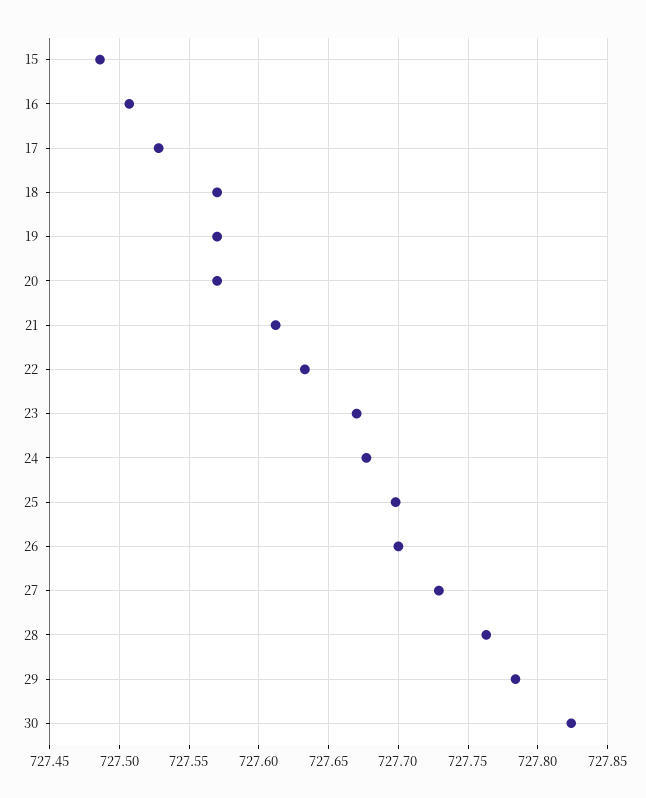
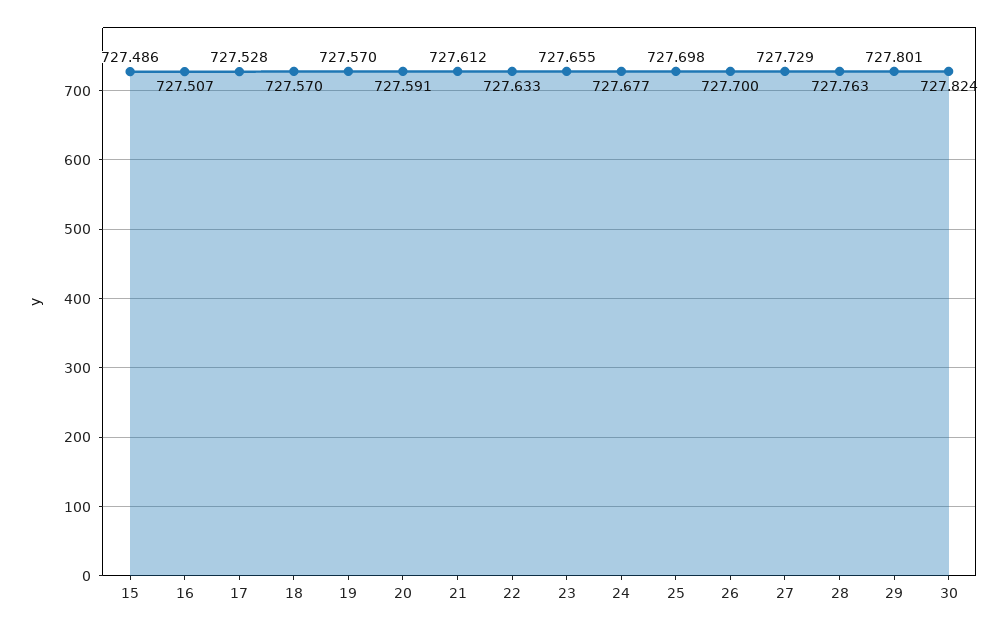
  {
    "15": 727.486,
    "16": 727.507,
    "17": 727.528,
    "18": 727.57,
    "19": 727.57,
-   "20": 727.57,
+   "20": 727.591,
    "21": 727.612,
    "22": 727.633,
-   "23": 727.67,
+   "23": 727.655,
    "24": 727.677,
    "25": 727.698,
    "26": 727.7,
    "27": 727.729,
    "28": 727.763,
-   "29": 727.785,
+   "29": 727.801,
    "30": 727.824
  }

